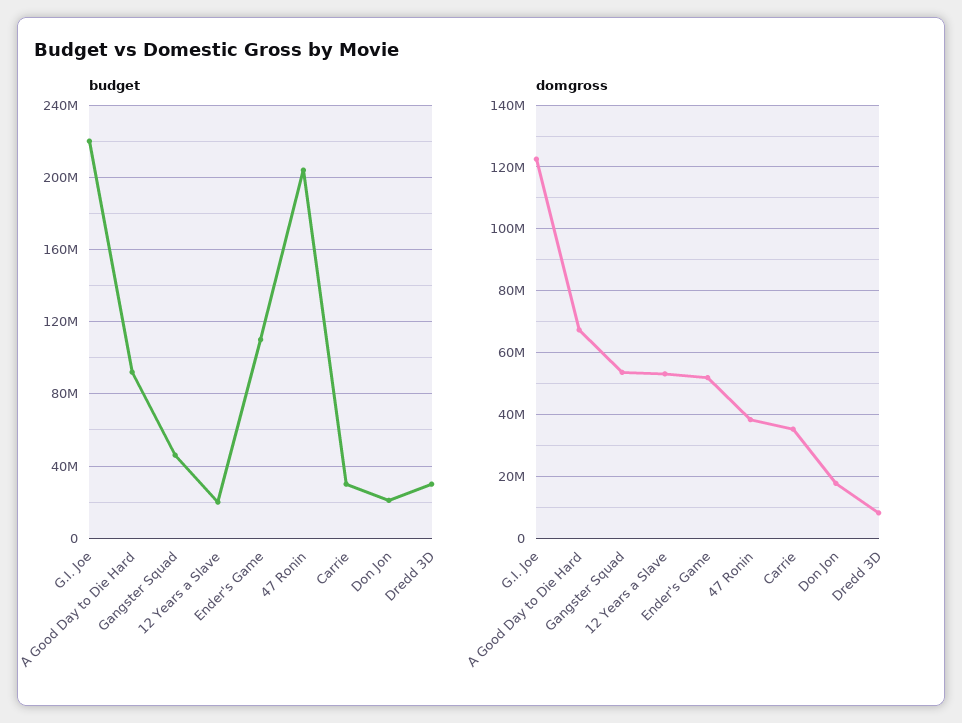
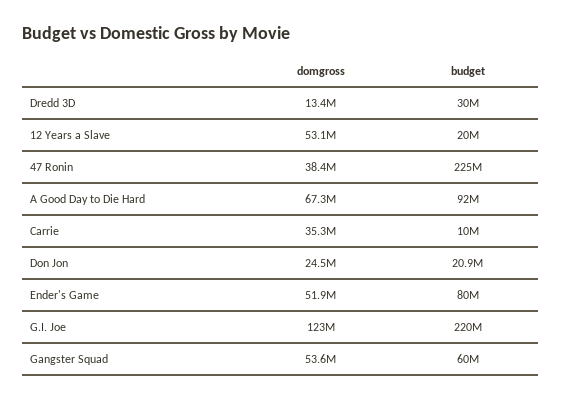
  {
    "budget": {
      "G.I. Joe": 220000000,
      "A Good Day to Die Hard": 92000000,
-     "Gangster Squad": 45000000,
+     "Gangster Squad": 60000000,
      "12 Years a Slave": 20000000,
-     "Ender's Game": 110000000,
+     "Ender's Game": 80000000,
-     "47 Ronin": 205000000,
+     "47 Ronin": 225000000,
-     "Carrie": 30000000,
+     "Carrie": 10000000,
      "Don Jon": 20900000,
      "Dredd 3D": 30000000
    },
    "domgross": {
      "G.I. Joe": 123000000,
      "A Good Day to Die Hard": 67300000,
      "Gangster Squad": 53600000,
      "12 Years a Slave": 53100000,
      "Ender's Game": 51900000,
      "47 Ronin": 38400000,
      "Carrie": 35300000,
-     "Don Jon": 18000000,
+     "Don Jon": 24500000,
-     "Dredd 3D": 8000000
+     "Dredd 3D": 13400000
    }
  }

